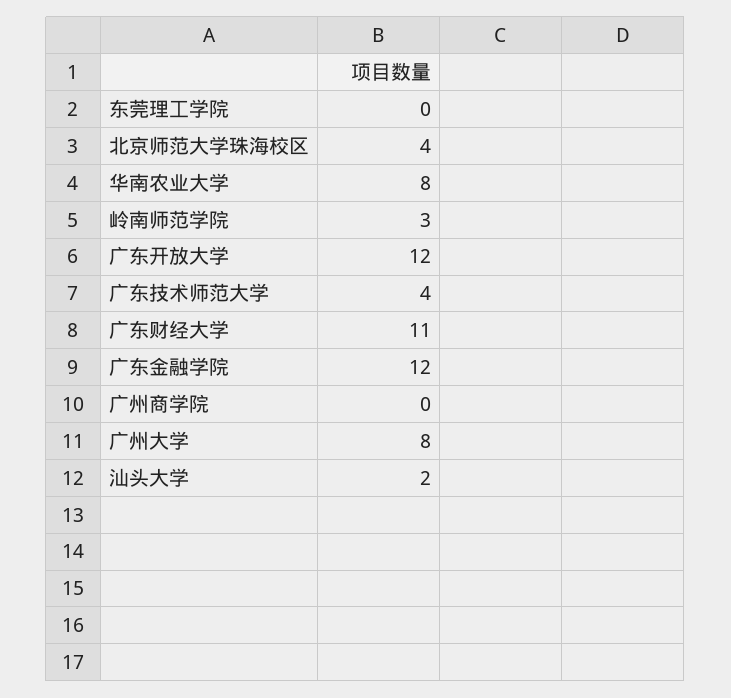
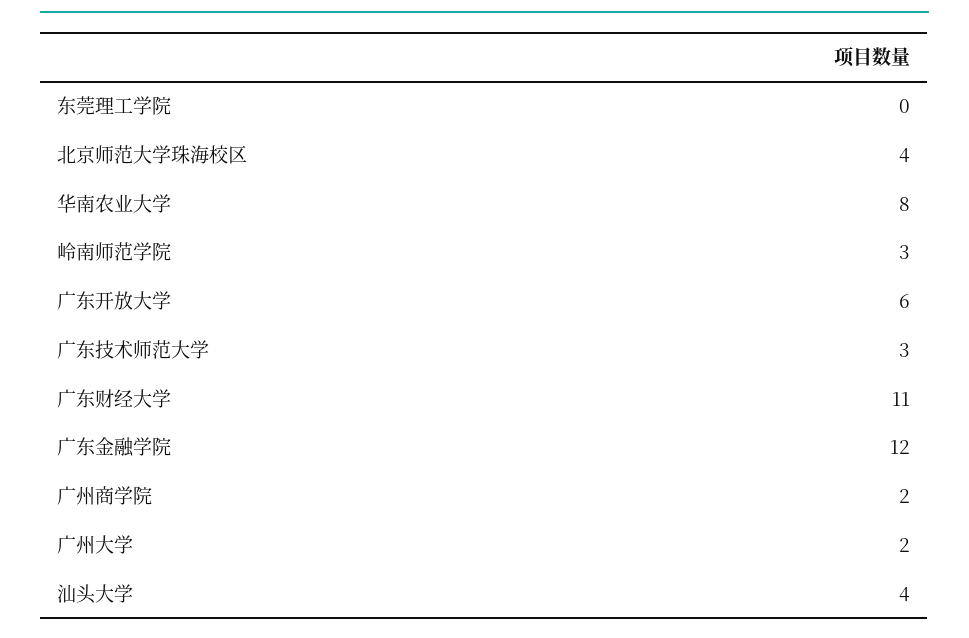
  {
    "东莞理工学院": 0,
    "北京师范大学珠海校区": 4,
    "华南农业大学": 8,
    "岭南师范学院": 3,
-   "广东开放大学": 12,
+   "广东开放大学": 6,
-   "广东技术师范大学": 4,
+   "广东技术师范大学": 3,
    "广东财经大学": 11,
    "广东金融学院": 12,
-   "广州商学院": 0,
+   "广州商学院": 2,
-   "广州大学": 8,
+   "广州大学": 2,
-   "汕头大学": 2
+   "汕头大学": 4
  }

